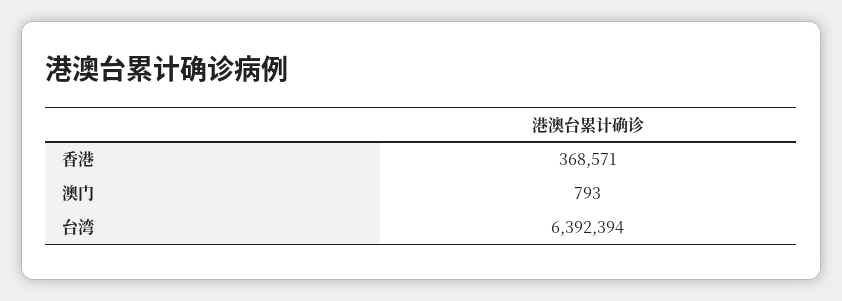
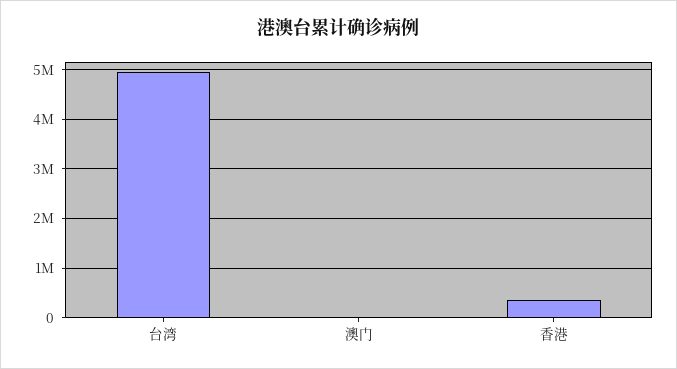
  {
    "香港": 368571,
    "澳门": 793,
-   "台湾": 6392394
+   "台湾": 5000000
  }

